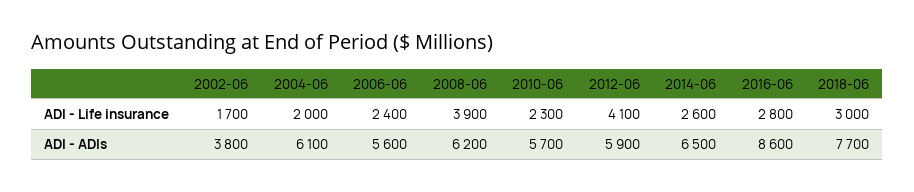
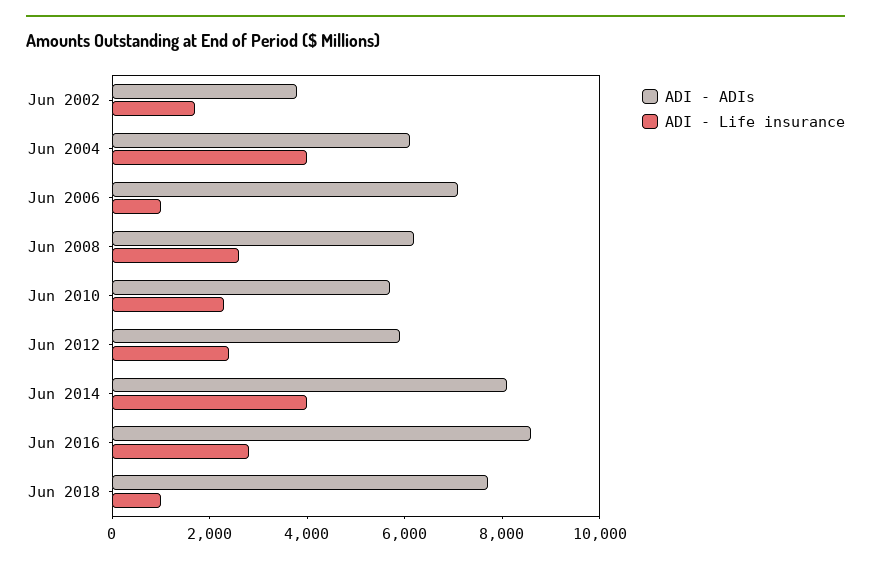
  {
    "ADI - Life insurance": {
      "2002-06": 1700,
-     "2004-06": 2000,
+     "2004-06": 4000,
-     "2006-06": 2400,
+     "2006-06": 1000,
-     "2008-06": 3900,
+     "2008-06": 2500,
      "2010-06": 2300,
-     "2012-06": 4100,
+     "2012-06": 2500,
-     "2014-06": 2600,
+     "2014-06": 4000,
      "2016-06": 2800,
-     "2018-06": 3000
+     "2018-06": 1000
    },
    "ADI - ADIs": {
      "2002-06": 3800,
      "2004-06": 6100,
-     "2006-06": 5600,
+     "2006-06": 7000,
      "2008-06": 6200,
      "2010-06": 5700,
      "2012-06": 5900,
-     "2014-06": 6500,
+     "2014-06": 8000,
      "2016-06": 8600,
      "2018-06": 7700
    }
  }

